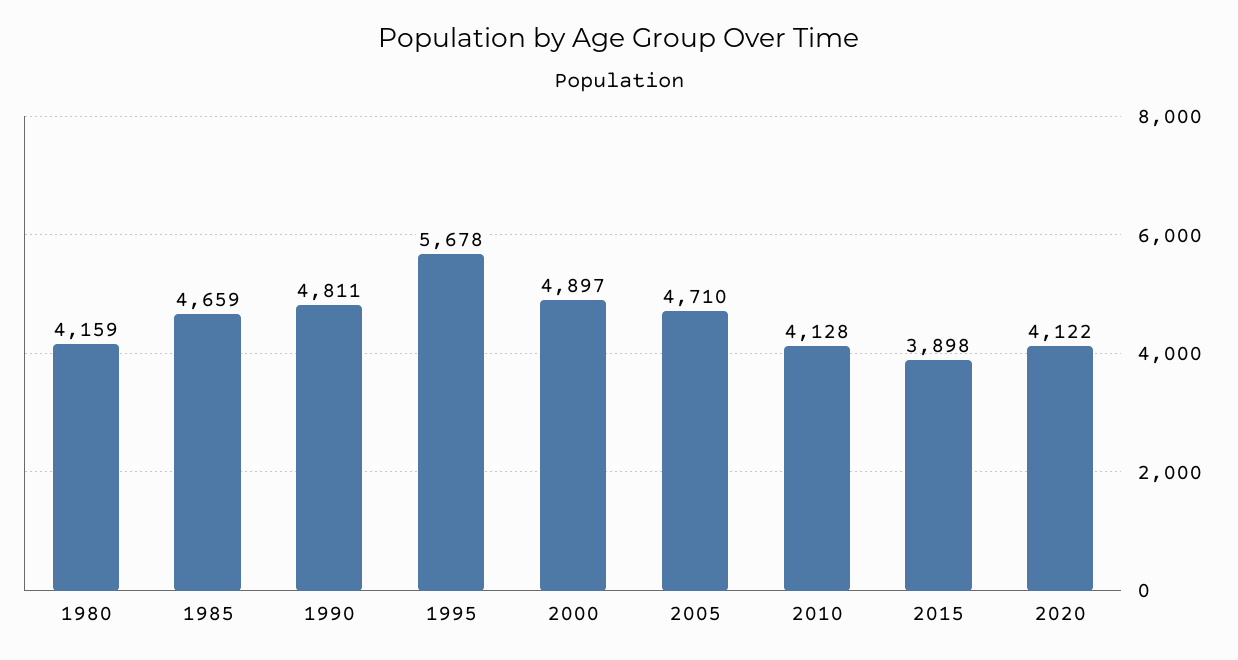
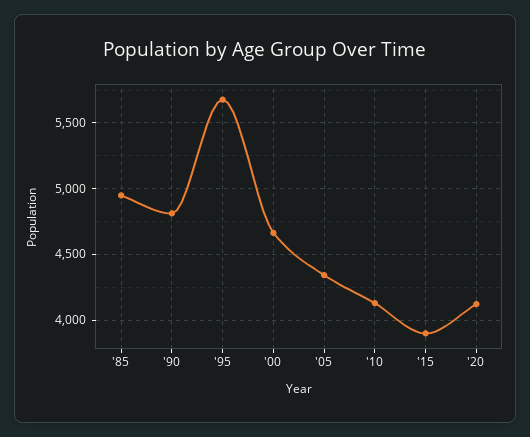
  {
-   "1980": 4159,
-   "1985": 4659,
+   "1985": 4950,
    "1990": 4811,
    "1995": 5678,
-   "2000": 4897,
+   "2000": 4650,
-   "2005": 4710,
+   "2005": 4350,
    "2010": 4128,
    "2015": 3898,
    "2020": 4122
  }

